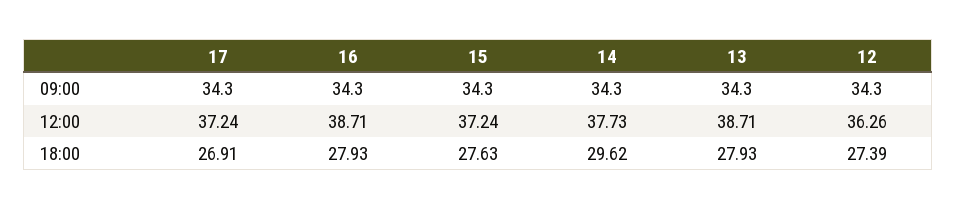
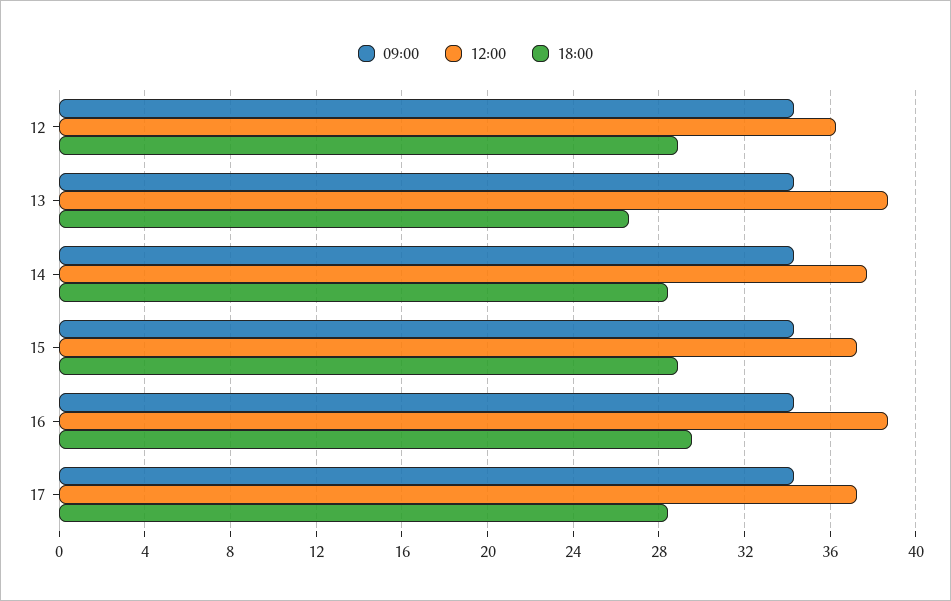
  {
    "09:00": {
      "17": 34.3,
      "16": 34.3,
      "15": 34.3,
      "14": 34.3,
      "13": 34.3,
      "12": 34.3
    },
    "12:00": {
      "17": 37.24,
      "16": 38.71,
      "15": 37.24,
      "14": 37.73,
      "13": 38.71,
      "12": 36.26
    },
    "18:00": {
-     "17": 26.91,
+     "17": 28.5,
-     "16": 27.93,
+     "16": 29.5,
-     "15": 27.63,
+     "15": 29,
-     "14": 29.62,
+     "14": 28.5,
-     "13": 27.93,
+     "13": 26.5,
-     "12": 27.39
+     "12": 29
    }
  }

